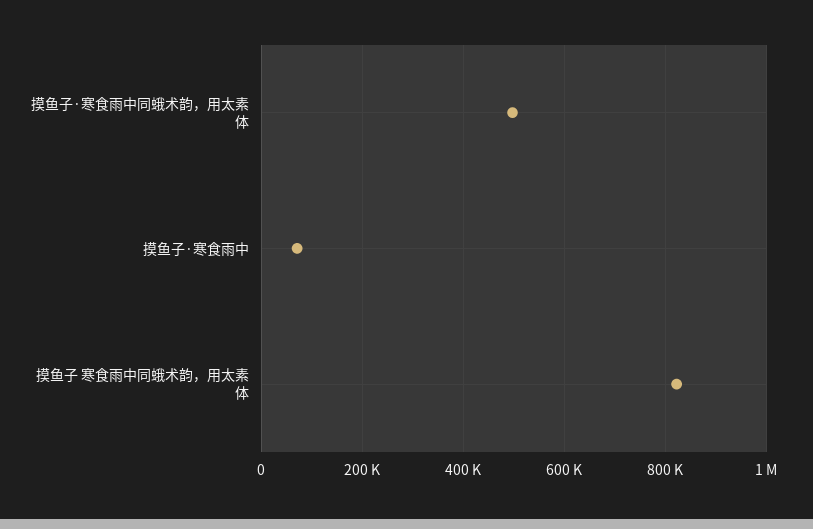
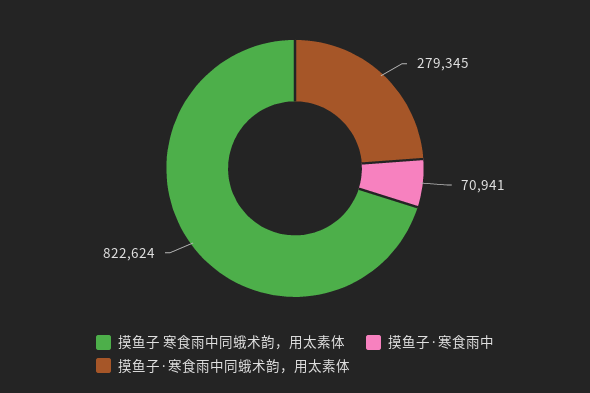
  {
-   "摸鱼子·寒食雨中同蛾术韵，用太素体": 500000,
+   "摸鱼子·寒食雨中同蛾术韵，用太素体": 279345,
    "摸鱼子·寒食雨中": 70941,
    "摸鱼子 寒食雨中同蛾术韵，用太素体": 822624
  }

